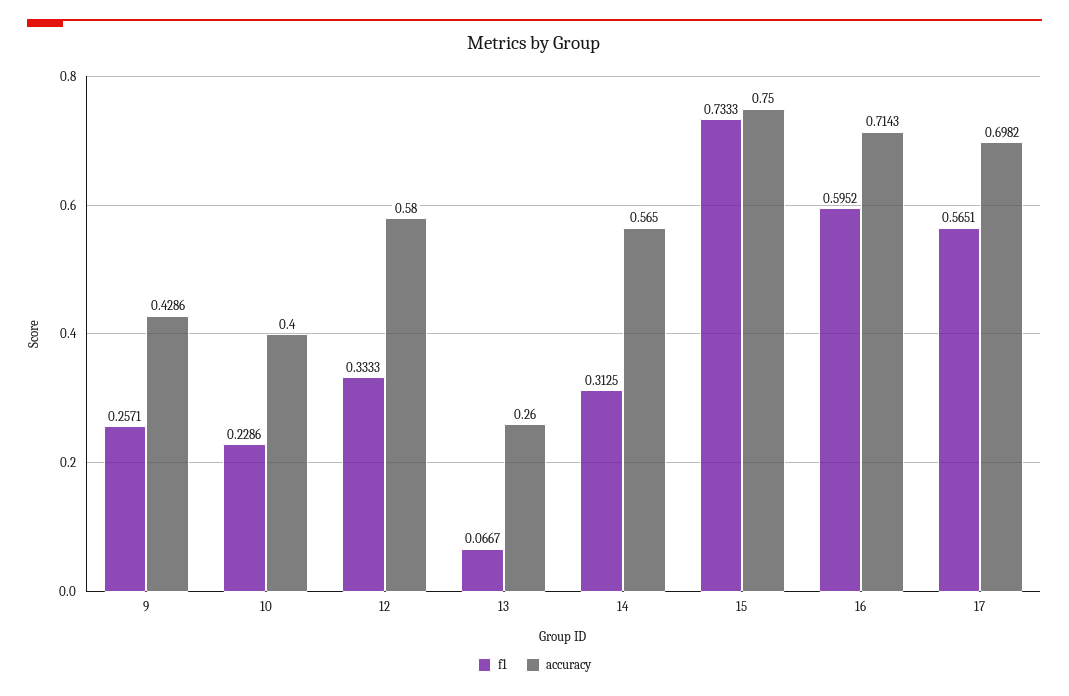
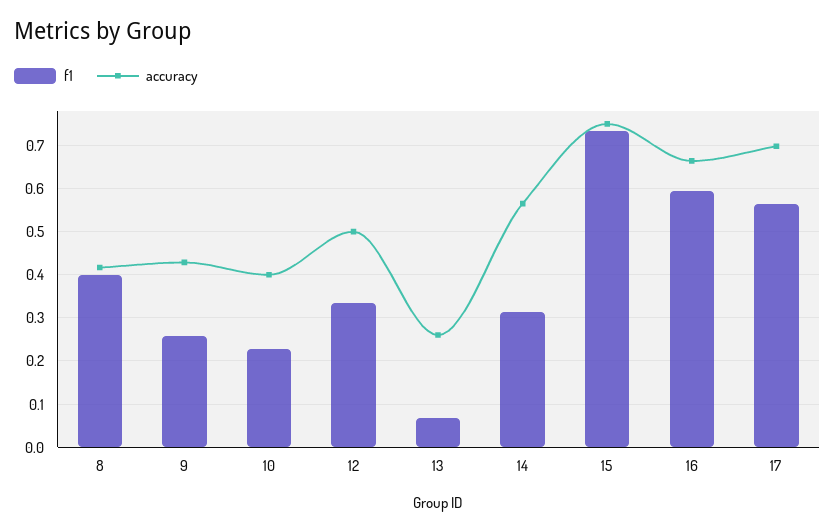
  {
    "f1": {
      "9": 0.2571,
      "10": 0.2286,
      "12": 0.3333,
      "13": 0.0667,
      "14": 0.3125,
      "15": 0.7333,
      "16": 0.5952,
-     "17": 0.5651
+     "17": 0.5651,
+     "8": 0.4
    },
    "accuracy": {
      "9": 0.4286,
      "10": 0.4,
-     "12": 0.58,
+     "12": 0.5,
      "13": 0.26,
      "14": 0.565,
      "15": 0.75,
-     "16": 0.7143,
+     "16": 0.66,
-     "17": 0.6982
+     "17": 0.6982,
+     "8": 0.42
    }
  }

